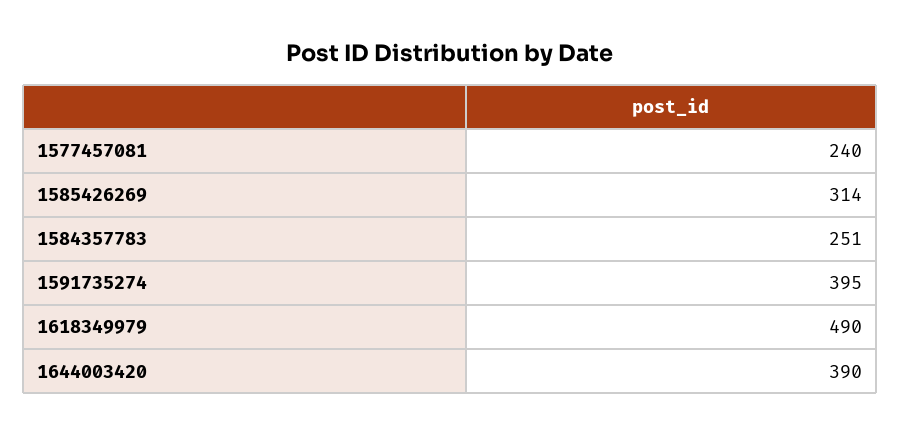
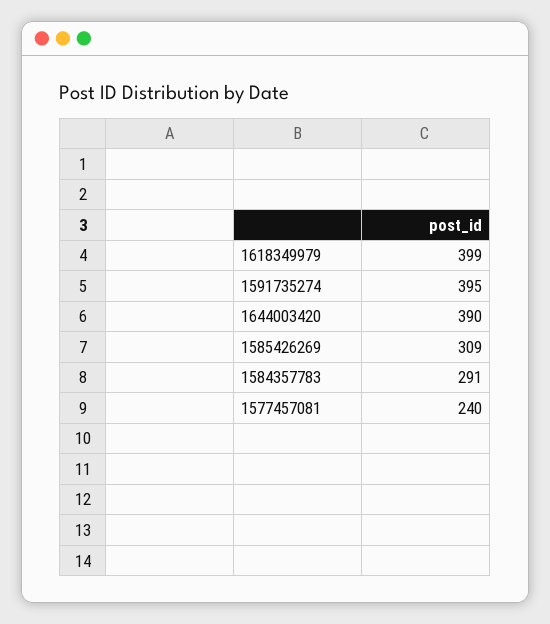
  {
    "1577457081": 240,
-   "1585426269": 314,
+   "1585426269": 309,
-   "1584357783": 251,
+   "1584357783": 291,
    "1591735274": 395,
-   "1618349979": 490,
+   "1618349979": 399,
    "1644003420": 390
  }

